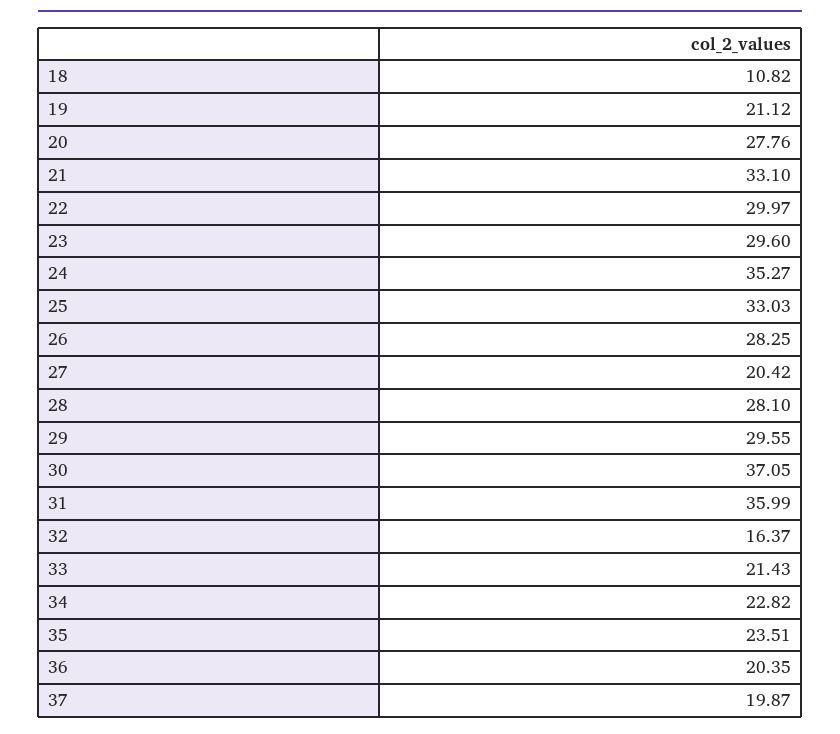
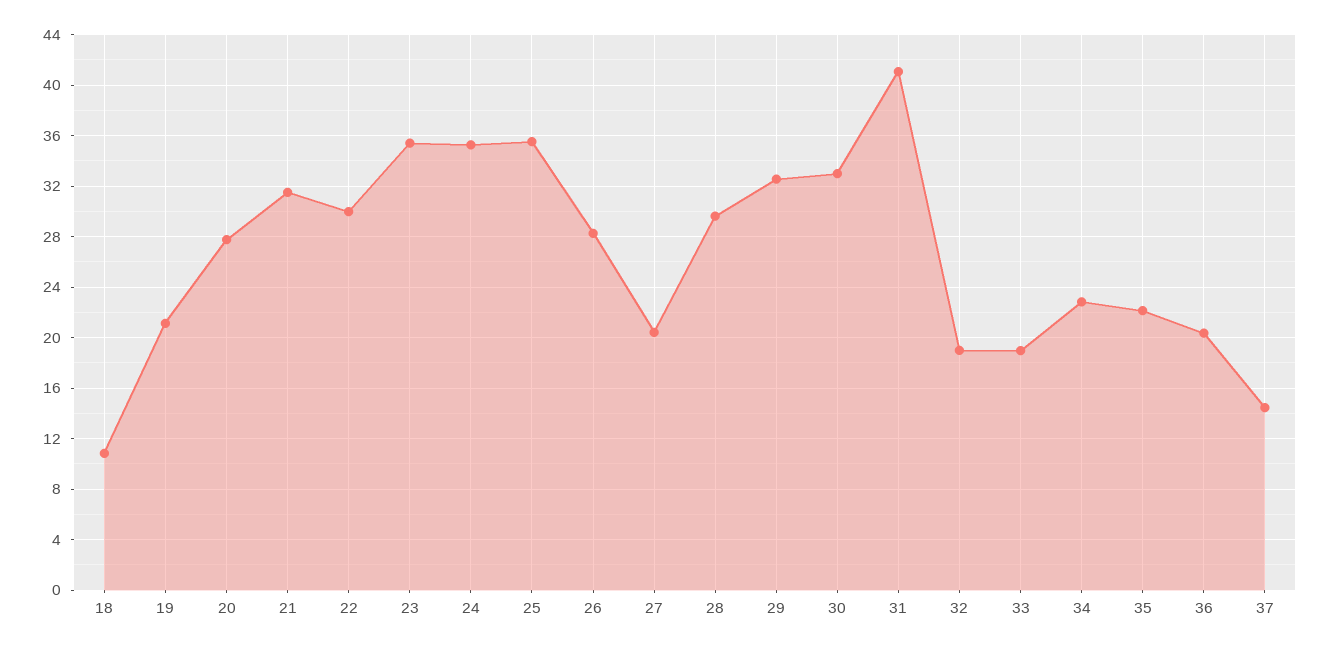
  {
    "18": 10.82,
    "19": 21.12,
    "20": 27.76,
-   "21": 33.1,
+   "21": 31.5,
    "22": 29.97,
-   "23": 29.6,
+   "23": 35.5,
    "24": 35.27,
-   "25": 33.03,
+   "25": 35.5,
    "26": 28.25,
    "27": 20.42,
-   "28": 28.1,
+   "28": 29.5,
-   "29": 29.55,
+   "29": 32.5,
-   "30": 37.05,
+   "30": 33,
-   "31": 35.99,
+   "31": 41,
-   "32": 16.37,
+   "32": 19,
-   "33": 21.43,
+   "33": 19,
    "34": 22.82,
-   "35": 23.51,
+   "35": 22,
    "36": 20.35,
-   "37": 19.87
+   "37": 14.5
  }

